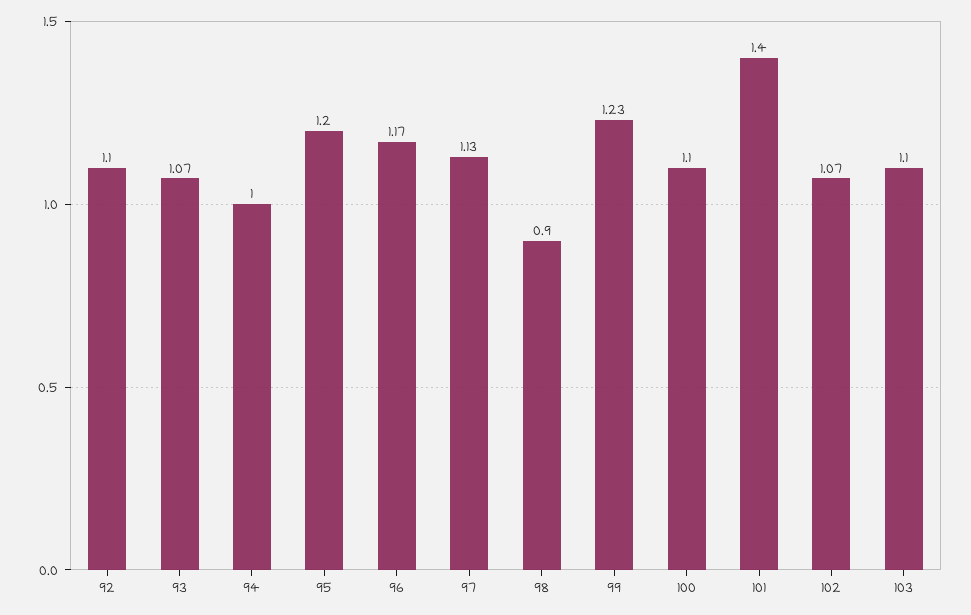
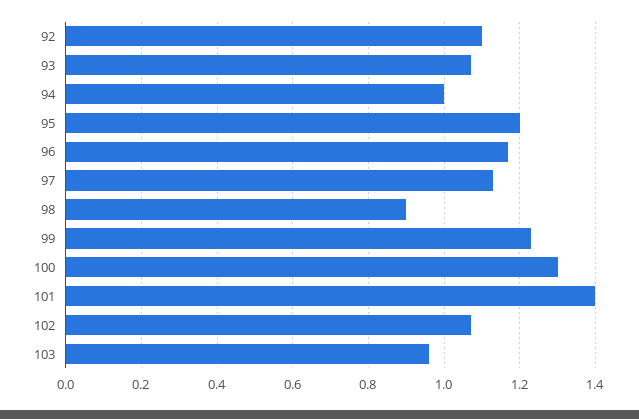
  {
    "92": 1.1,
    "93": 1.07,
    "94": 1,
    "95": 1.2,
    "96": 1.17,
    "97": 1.13,
    "98": 0.9,
    "99": 1.23,
-   "100": 1.1,
+   "100": 1.3,
    "101": 1.4,
    "102": 1.07,
-   "103": 1.1
+   "103": 0.95
  }

